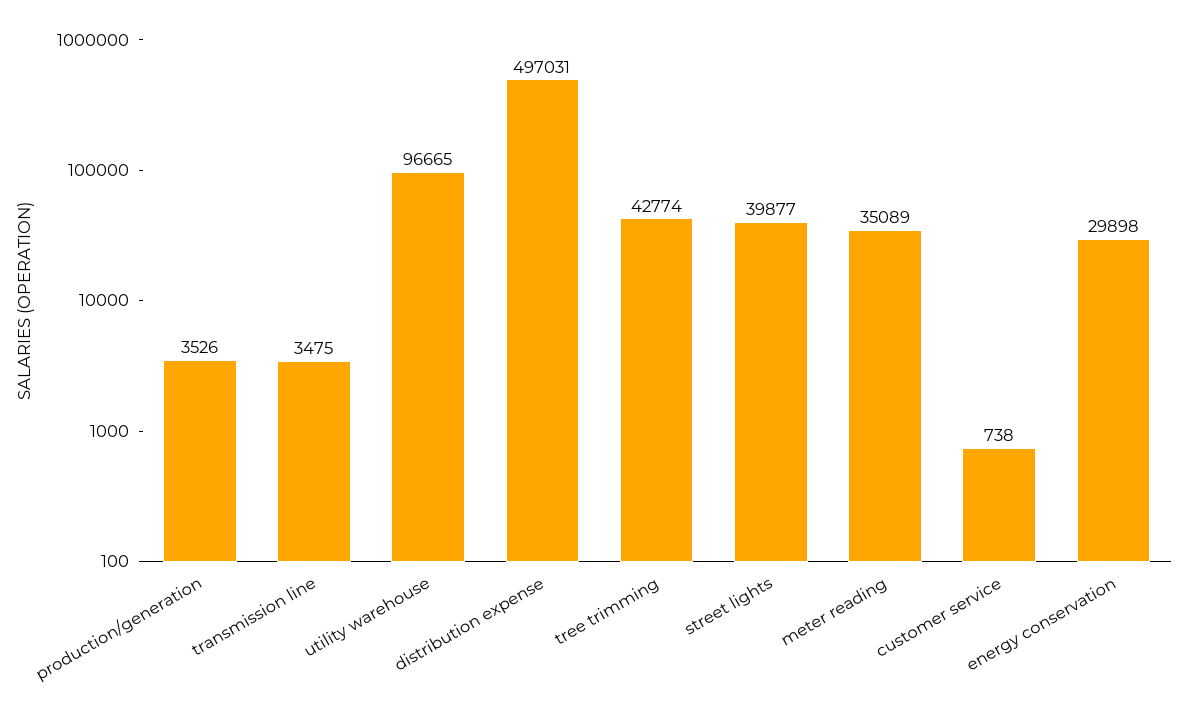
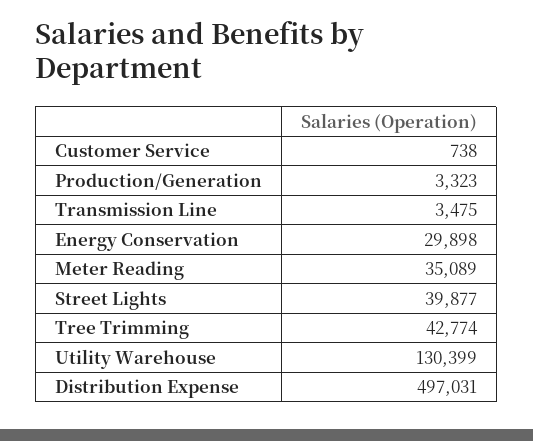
  {
-   "production/generation": 3526,
+   "production/generation": 3323,
    "transmission line": 3475,
-   "utility warehouse": 96665,
+   "utility warehouse": 130399,
    "distribution expense": 497031,
    "tree trimming": 42774,
    "street lights": 39877,
    "meter reading": 35089,
    "customer service": 738,
    "energy conservation": 29898
  }

